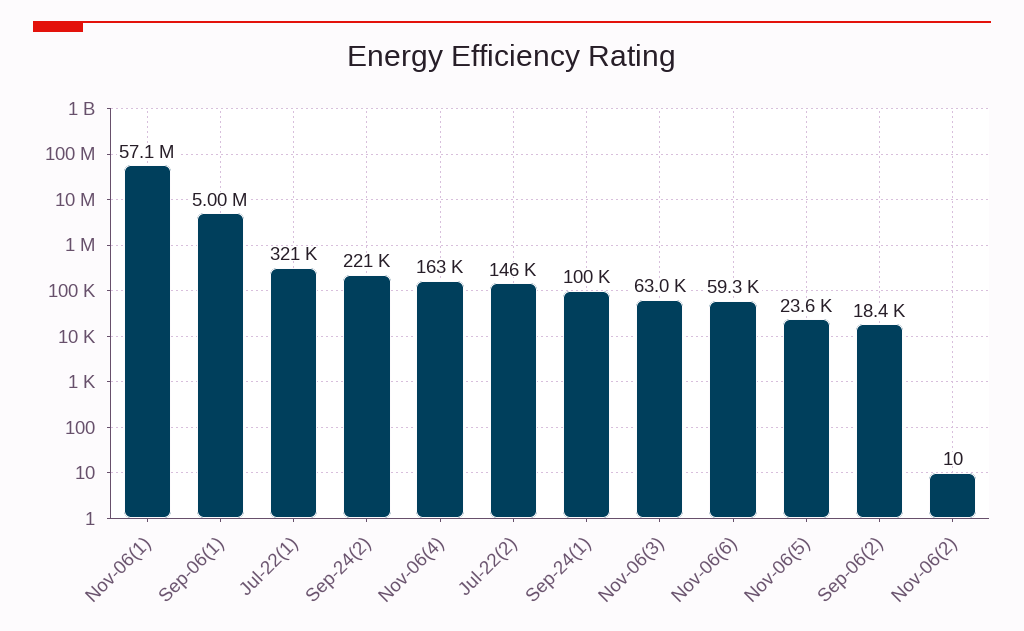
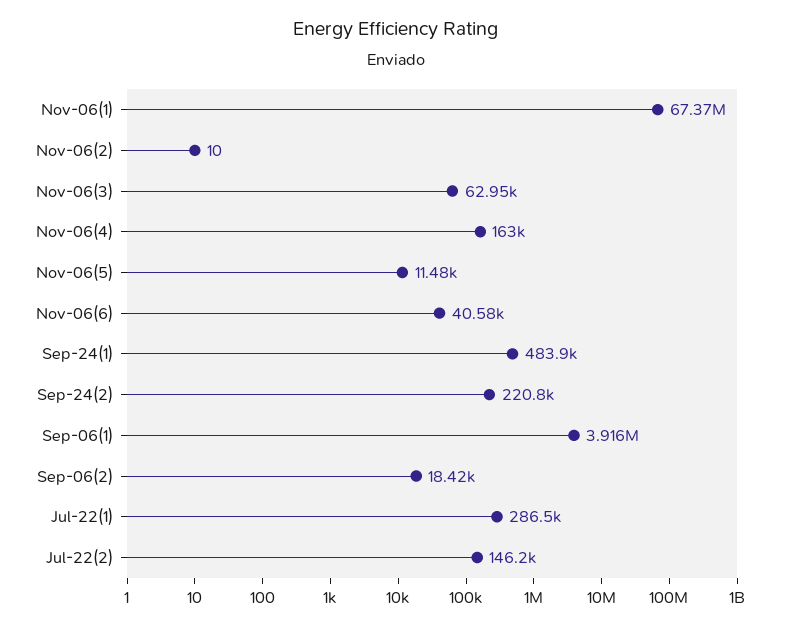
  {
-   "Nov-06(1)": 57100000,
+   "Nov-06(1)": 67370000,
-   "Sep-06(1)": 5000000,
+   "Sep-06(1)": 3916000,
-   "Jul-22(1)": 321000,
+   "Jul-22(1)": 286500,
    "Sep-24(2)": 220800,
    "Nov-06(4)": 163000,
    "Jul-22(2)": 146200,
-   "Sep-24(1)": 100000,
+   "Sep-24(1)": 483900,
    "Nov-06(3)": 62950,
-   "Nov-06(6)": 59300,
+   "Nov-06(6)": 40580,
-   "Nov-06(5)": 23600,
+   "Nov-06(5)": 11480,
    "Sep-06(2)": 18420,
    "Nov-06(2)": 10
  }

